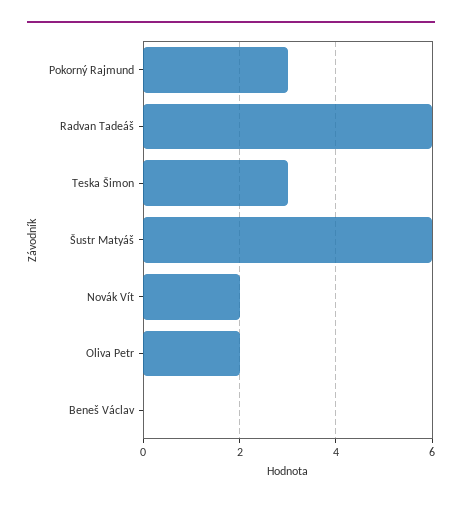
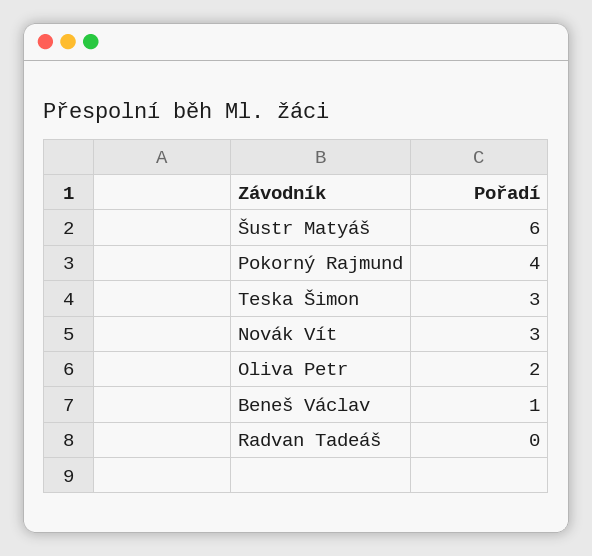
  {
-   "Pokorný Rajmund": 3,
+   "Pokorný Rajmund": 4,
-   "Radvan Tadeáš": 6,
+   "Radvan Tadeáš": 0,
    "Teska Šimon": 3,
    "Šustr Matyáš": 6,
-   "Novák Vít": 2,
+   "Novák Vít": 3,
    "Oliva Petr": 2,
-   "Beneš Václav": 0
+   "Beneš Václav": 1
  }

